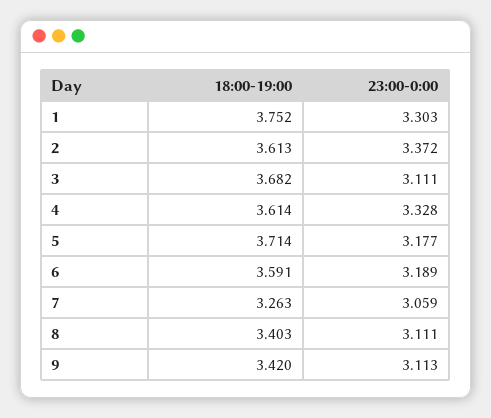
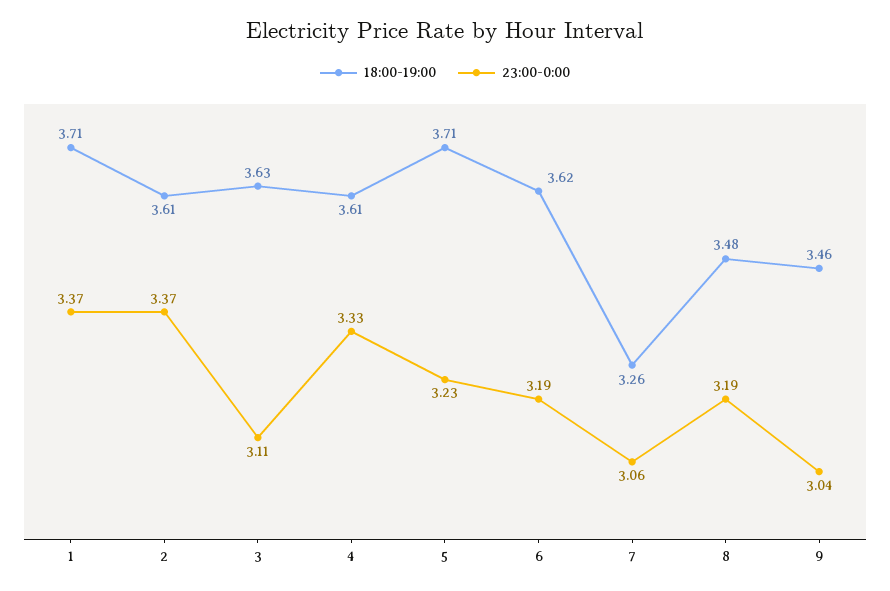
  {
    "18:00-19:00": {
-     "1": 3.752,
+     "1": 3.71,
      "2": 3.613,
-     "3": 3.682,
+     "3": 3.63,
      "4": 3.614,
      "5": 3.714,
-     "6": 3.591,
+     "6": 3.62,
      "7": 3.263,
-     "8": 3.403,
+     "8": 3.48,
-     "9": 3.42
+     "9": 3.46
    },
    "23:00-0:00": {
-     "1": 3.303,
+     "1": 3.37,
      "2": 3.372,
      "3": 3.111,
      "4": 3.328,
-     "5": 3.177,
+     "5": 3.23,
      "6": 3.189,
      "7": 3.059,
-     "8": 3.111,
+     "8": 3.19,
-     "9": 3.113
+     "9": 3.04
    }
  }

